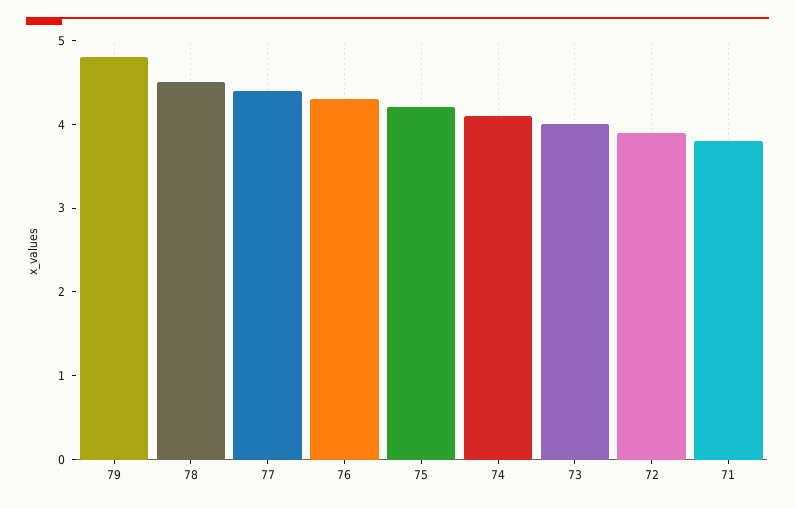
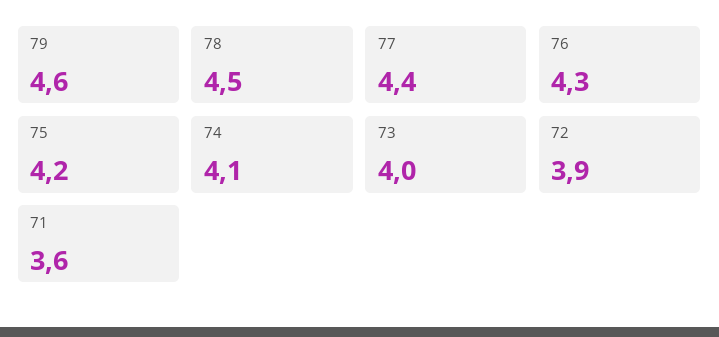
  {
-   "79": 4.8,
+   "79": 4.6,
    "78": 4.5,
    "77": 4.4,
    "76": 4.3,
    "75": 4.2,
    "74": 4.1,
    "73": 4,
    "72": 3.9,
-   "71": 3.8
+   "71": 3.6
  }

